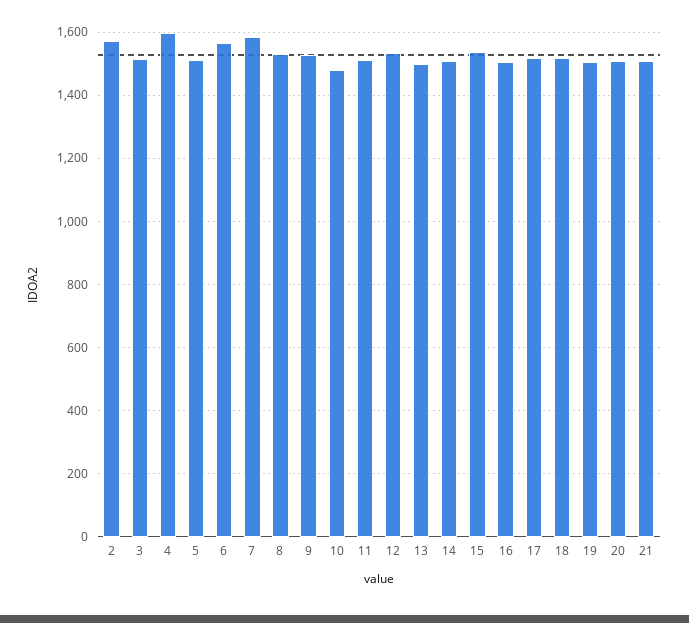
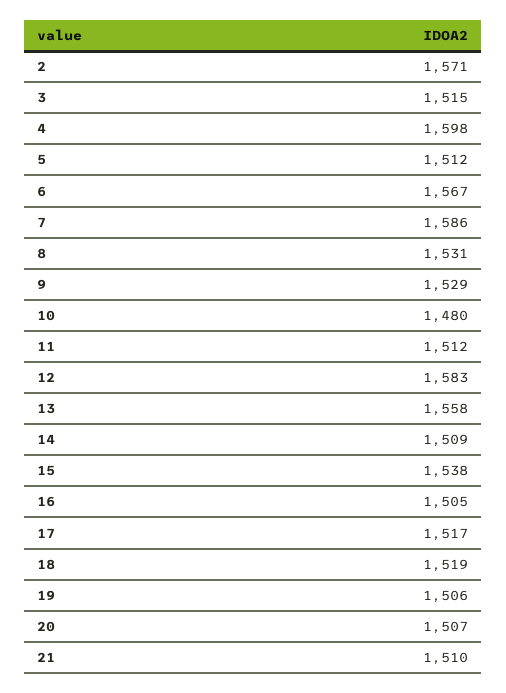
  {
    "2": 1571,
    "3": 1515,
    "4": 1598,
    "5": 1512,
    "6": 1567,
    "7": 1586,
    "8": 1531,
    "9": 1529,
    "10": 1480,
    "11": 1512,
-   "12": 1540,
+   "12": 1583,
-   "13": 1500,
+   "13": 1558,
    "14": 1509,
    "15": 1538,
    "16": 1505,
    "17": 1517,
    "18": 1519,
    "19": 1506,
    "20": 1507,
    "21": 1510
  }

